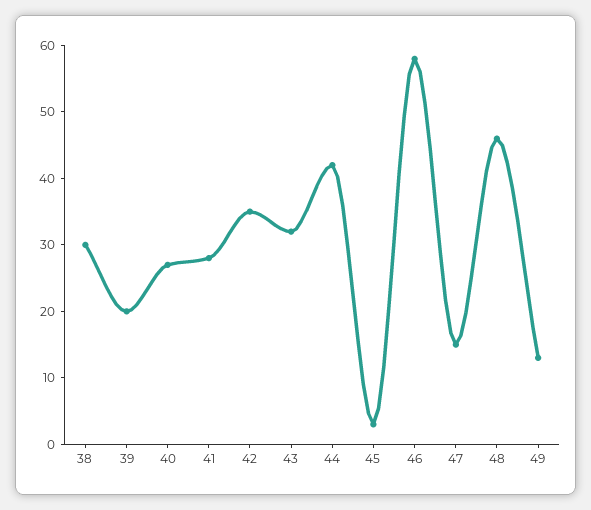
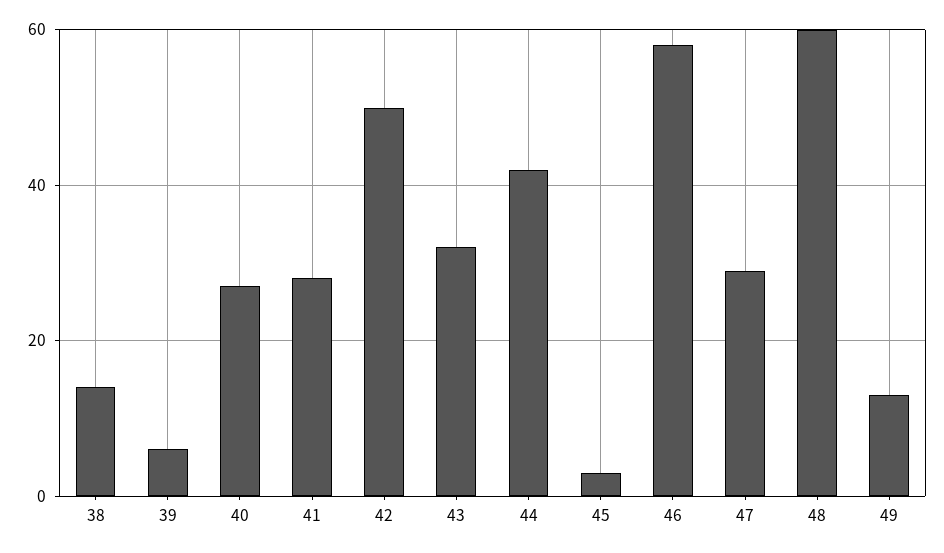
  {
-   "38": 30,
+   "38": 15,
-   "39": 20,
+   "39": 5,
    "40": 25,
    "41": 30,
-   "42": 35,
+   "42": 50,
    "43": 30,
    "44": 40,
    "45": 5,
    "46": 60,
-   "47": 15,
+   "47": 30,
-   "48": 45,
+   "48": 60,
    "49": 15
  }

